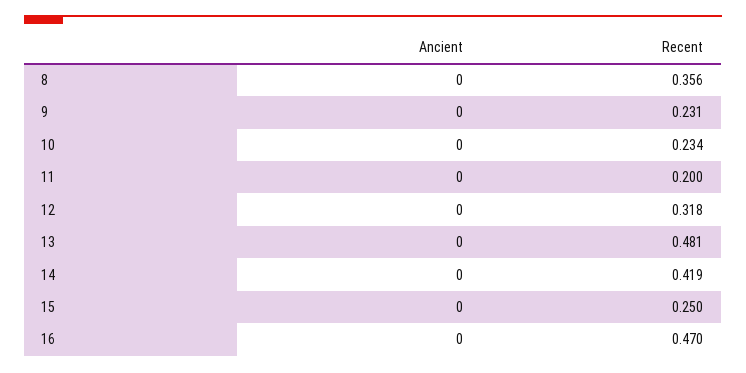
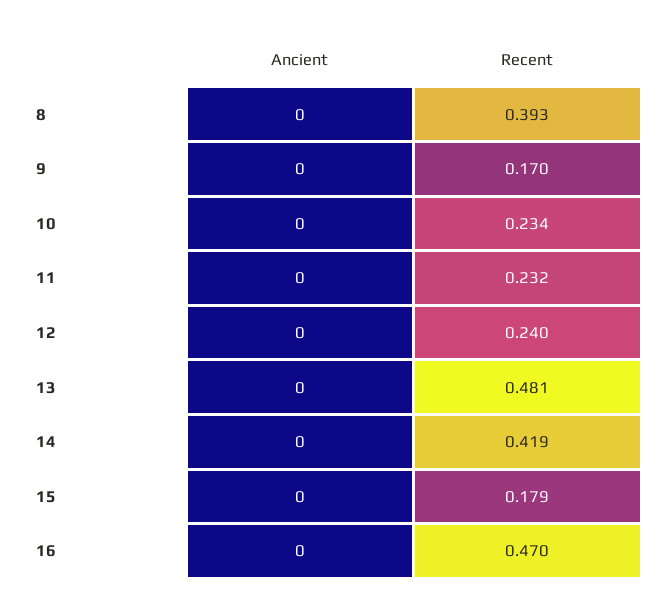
  {
    "Ancient": {
      "8": 0,
      "9": 0,
      "10": 0,
      "11": 0,
      "12": 0,
      "13": 0,
      "14": 0,
      "15": 0,
      "16": 0
    },
    "Recent": {
-     "8": 0.356,
+     "8": 0.393,
-     "9": 0.231,
+     "9": 0.17,
      "10": 0.234,
-     "11": 0.2,
+     "11": 0.232,
-     "12": 0.318,
+     "12": 0.24,
      "13": 0.481,
      "14": 0.419,
-     "15": 0.25,
+     "15": 0.179,
      "16": 0.47
    }
  }

